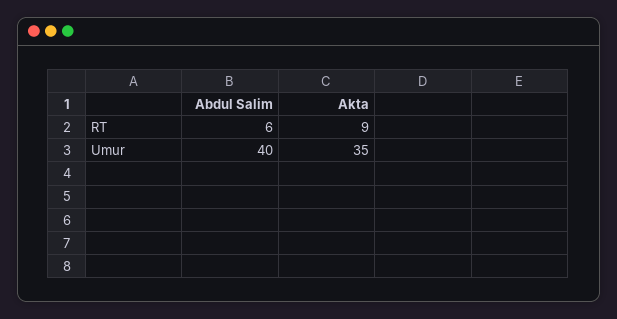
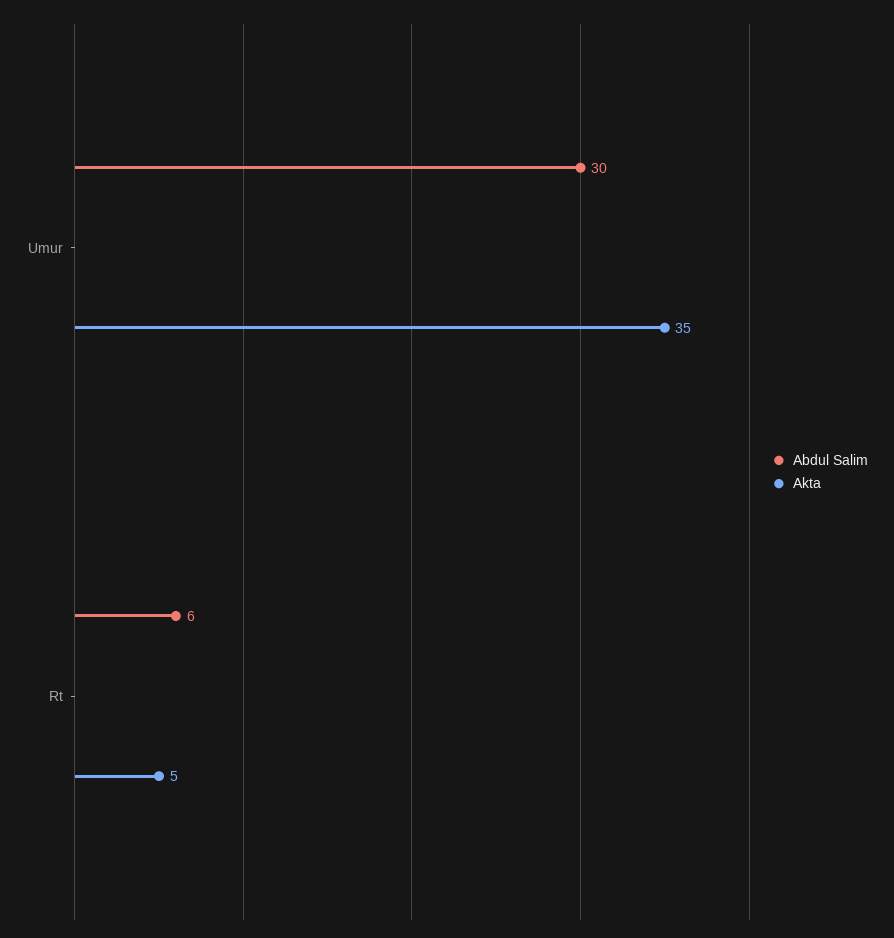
  {
    "Abdul Salim": {
      "RT": 6,
-     "Umur": 40
+     "Umur": 30
    },
    "Akta": {
-     "RT": 9,
+     "RT": 5,
      "Umur": 35
    }
  }

